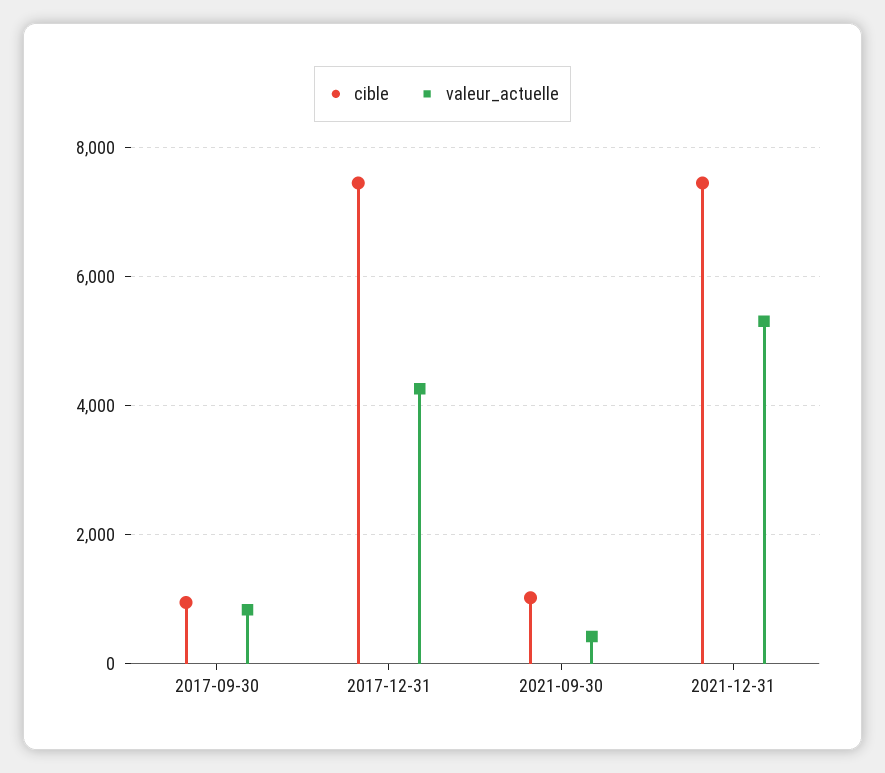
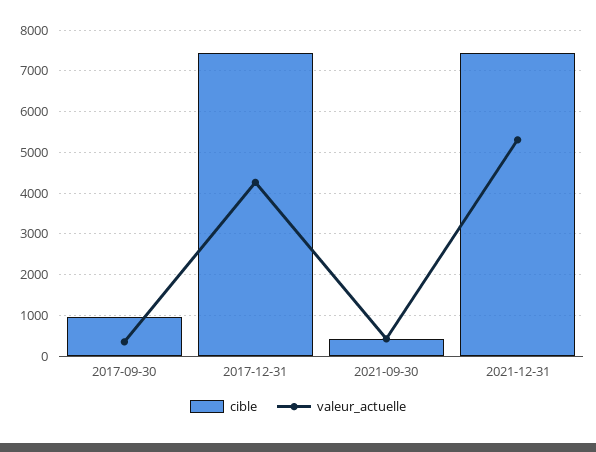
  {
    "cible": {
      "2017-09-30": 1000,
      "2017-12-31": 7400,
-     "2021-09-30": 1000,
+     "2021-09-30": 400,
      "2021-12-31": 7400
    },
    "valeur_actuelle": {
-     "2017-09-30": 800,
+     "2017-09-30": 400,
      "2017-12-31": 4200,
      "2021-09-30": 400,
      "2021-12-31": 5400
    }
  }

